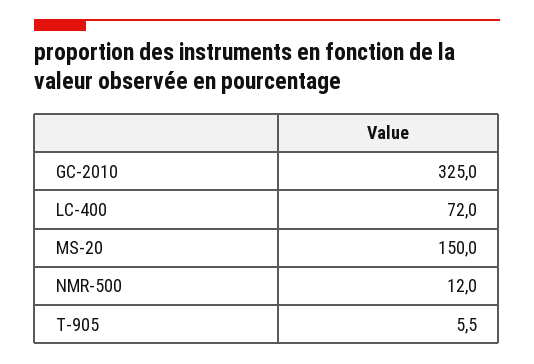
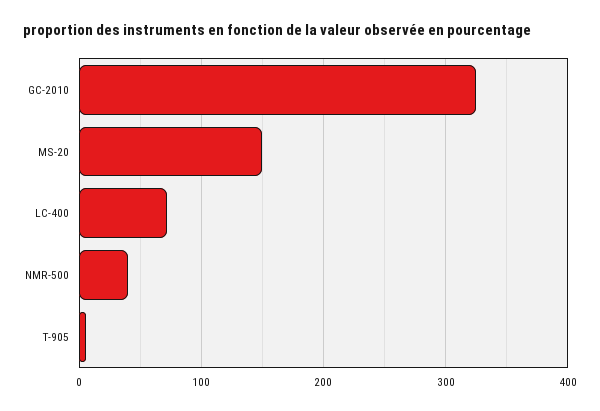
  {
    "GC-2010": 325,
    "LC-400": 72,
    "MS-20": 150,
-   "NMR-500": 12,
+   "NMR-500": 40,
    "T-905": 5.5
  }

